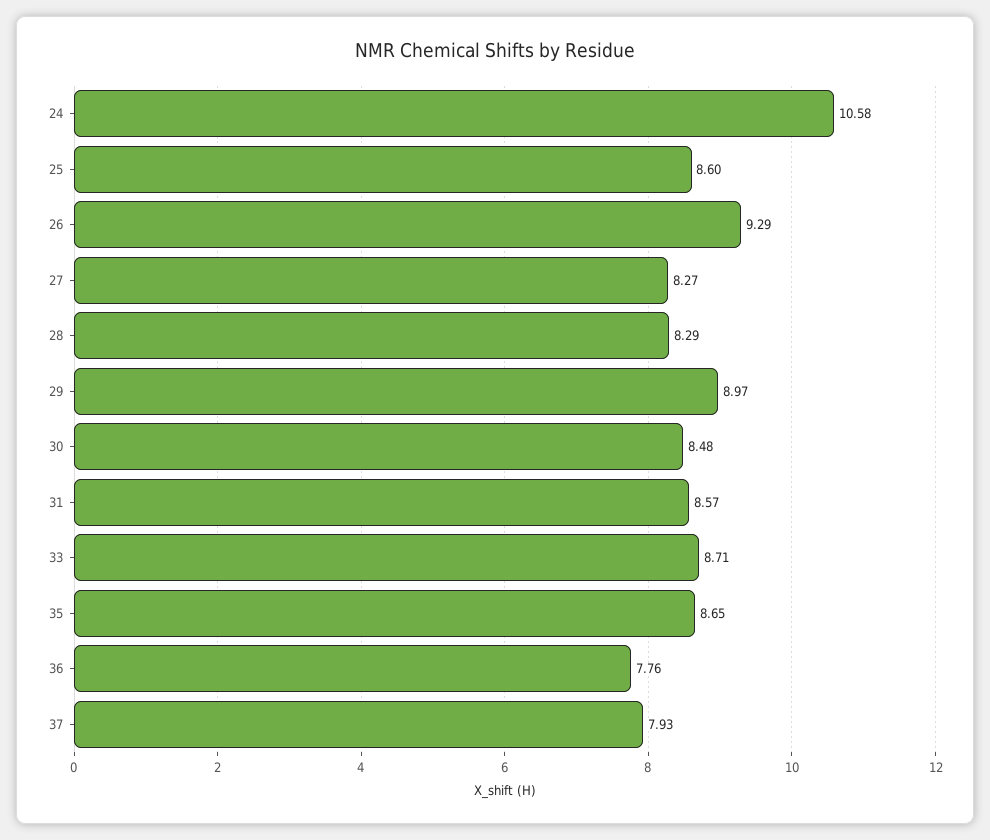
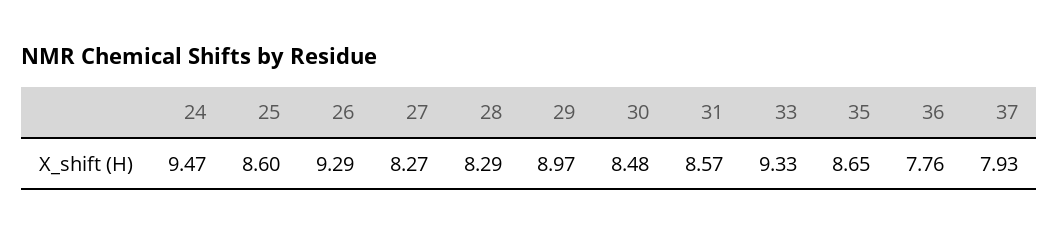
  {
-   "24": 10.58,
+   "24": 9.47,
    "25": 8.6,
    "26": 9.29,
    "27": 8.27,
    "28": 8.29,
    "29": 8.97,
    "30": 8.48,
    "31": 8.57,
-   "33": 8.71,
+   "33": 9.33,
    "35": 8.65,
    "36": 7.76,
    "37": 7.93
  }

